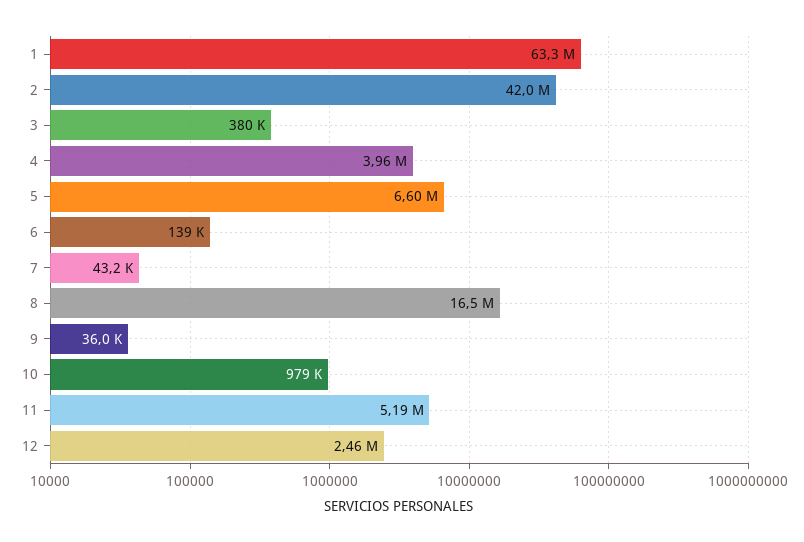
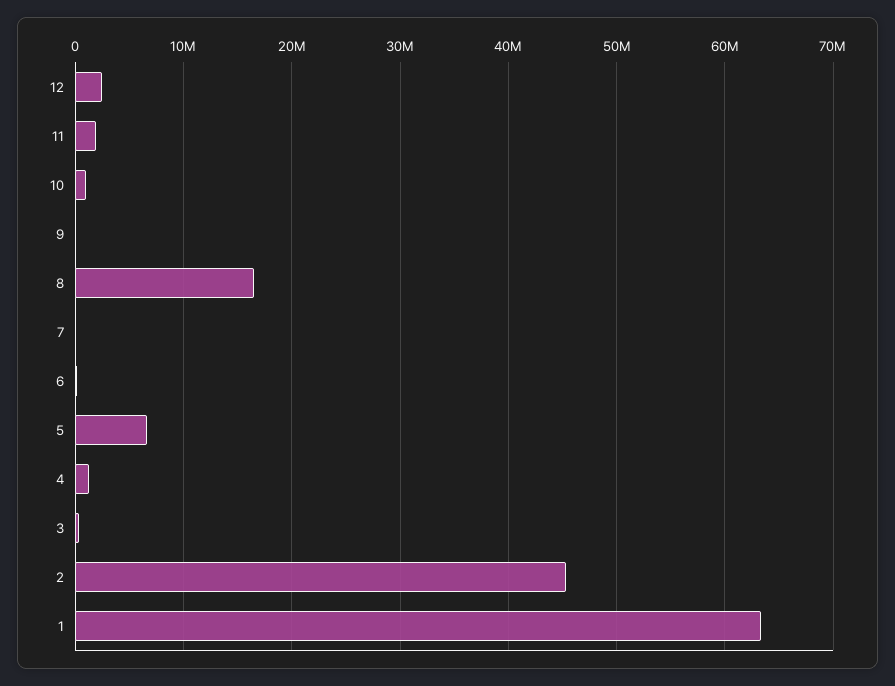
  {
    "1": 63300000,
-   "2": 42000000,
+   "2": 45000000,
    "3": 380000,
-   "4": 3960000,
+   "4": 1000000,
    "5": 6600000,
    "6": 139000,
    "7": 43200,
    "8": 16500000,
    "9": 36000,
    "10": 979000,
-   "11": 5190000,
+   "11": 2000000,
    "12": 2460000
  }

